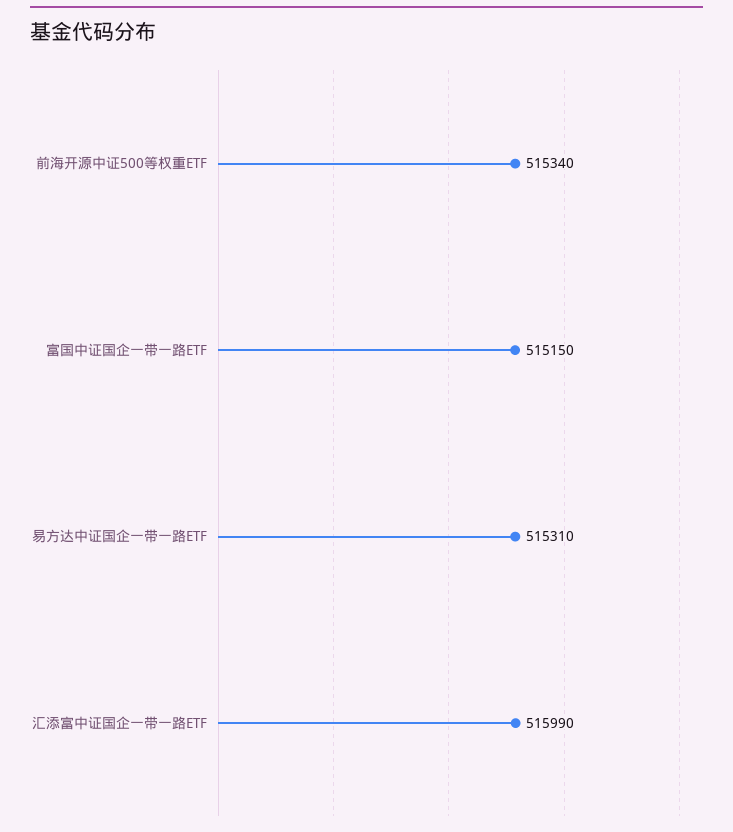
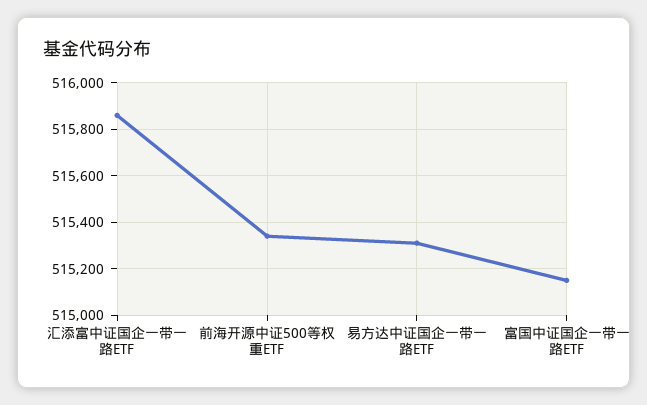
  {
    "前海开源中证500等权重ETF": 515340,
    "富国中证国企一带一路ETF": 515150,
    "易方达中证国企一带一路ETF": 515310,
-   "汇添富中证国企一带一路ETF": 515990
+   "汇添富中证国企一带一路ETF": 515850
  }

